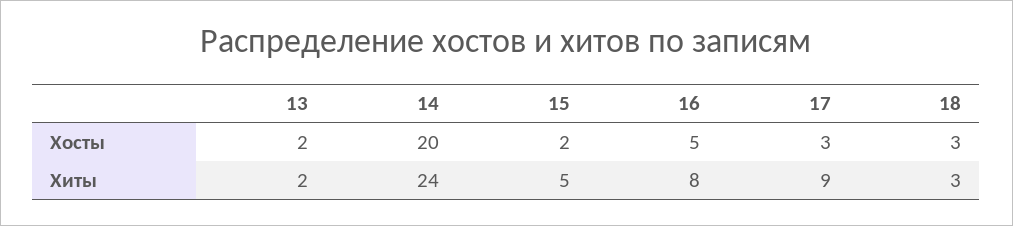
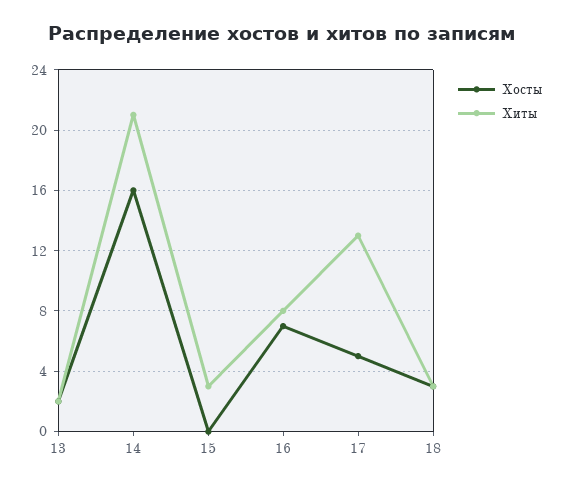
  {
    "Хосты": {
      "13": 2,
-     "14": 20,
+     "14": 16,
-     "15": 2,
+     "15": 0,
-     "16": 5,
+     "16": 7,
-     "17": 3,
+     "17": 5,
      "18": 3
    },
    "Хиты": {
      "13": 2,
-     "14": 24,
+     "14": 21,
-     "15": 5,
+     "15": 3,
      "16": 8,
-     "17": 9,
+     "17": 13,
      "18": 3
    }
  }

